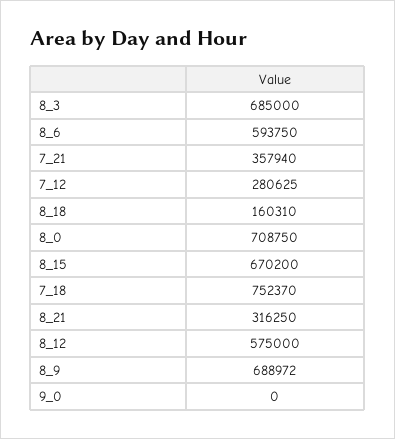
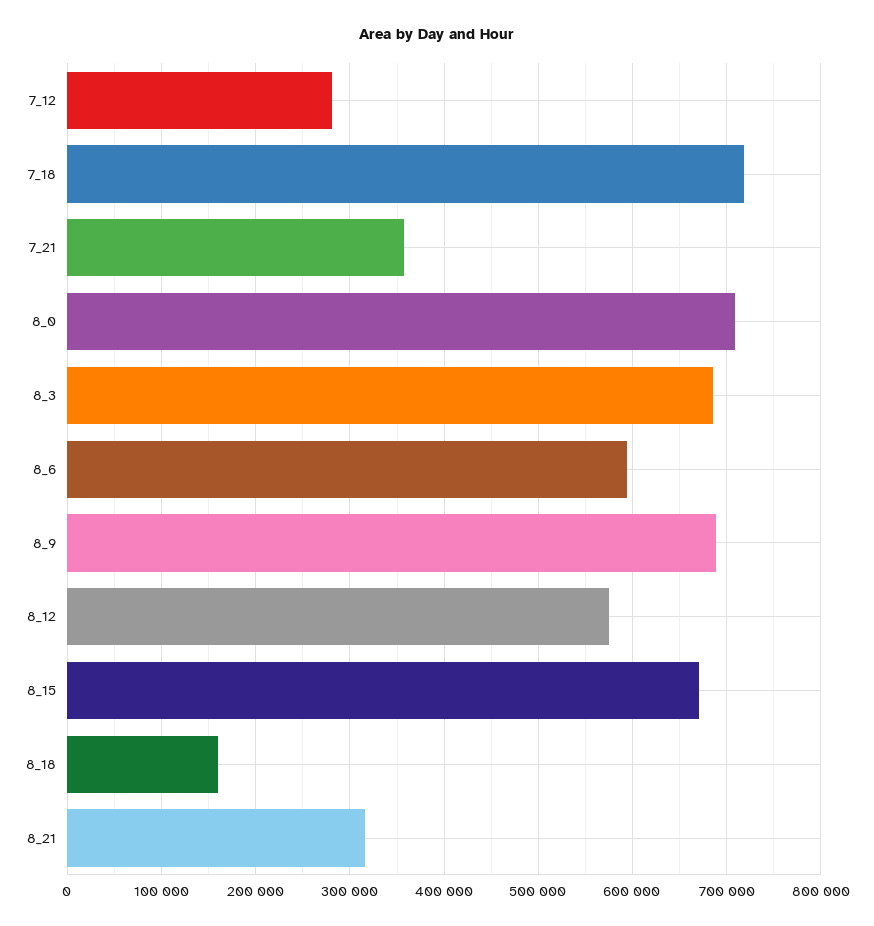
  {
    "8_3": 685000,
    "8_6": 593750,
    "7_21": 357940,
    "7_12": 280625,
    "8_18": 160310,
    "8_0": 708750,
    "8_15": 670200,
-   "7_18": 752370,
+   "7_18": 720000,
    "8_21": 316250,
    "8_12": 575000,
-   "8_9": 688972,
+   "8_9": 688972
-   "9_0": 0
  }

